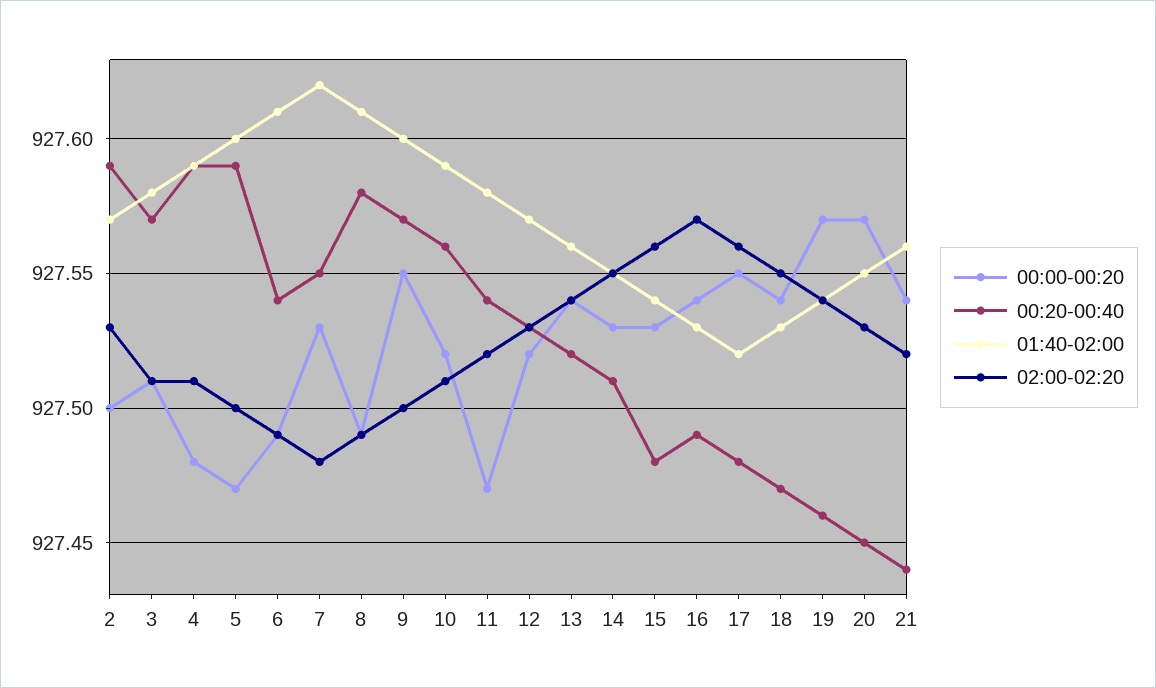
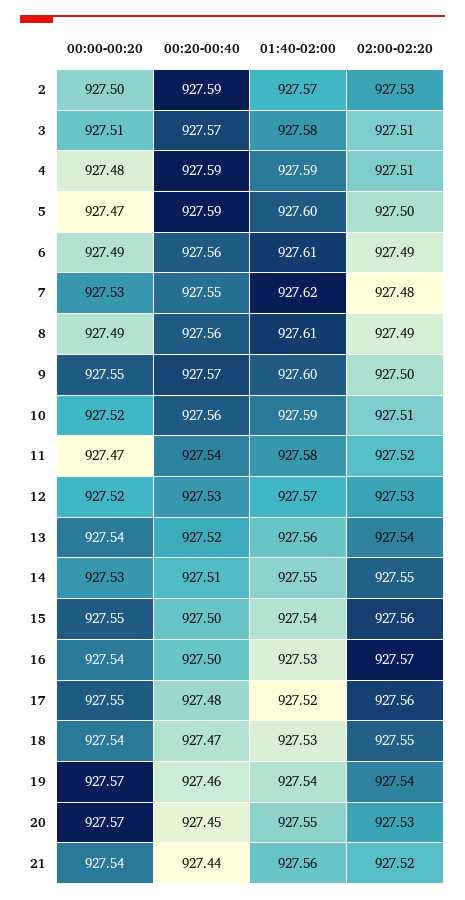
  {
    "00:00-00:20": {
      "2": 927.5,
      "3": 927.51,
      "4": 927.48,
      "5": 927.47,
      "6": 927.49,
      "7": 927.53,
      "8": 927.49,
      "9": 927.55,
      "10": 927.52,
      "11": 927.47,
      "12": 927.52,
      "13": 927.54,
      "14": 927.53,
-     "15": 927.53,
+     "15": 927.55,
      "16": 927.54,
      "17": 927.55,
      "18": 927.54,
      "19": 927.57,
      "20": 927.57,
      "21": 927.54
    },
    "00:20-00:40": {
      "2": 927.59,
      "3": 927.57,
      "4": 927.59,
      "5": 927.59,
-     "6": 927.54,
+     "6": 927.56,
      "7": 927.55,
-     "8": 927.58,
+     "8": 927.56,
      "9": 927.57,
      "10": 927.56,
      "11": 927.54,
      "12": 927.53,
      "13": 927.52,
      "14": 927.51,
-     "15": 927.48,
+     "15": 927.5,
-     "16": 927.49,
+     "16": 927.5,
      "17": 927.48,
      "18": 927.47,
      "19": 927.46,
      "20": 927.45,
      "21": 927.44
    },
    "01:40-02:00": {
      "2": 927.57,
      "3": 927.58,
      "4": 927.59,
      "5": 927.6,
      "6": 927.61,
      "7": 927.62,
      "8": 927.61,
      "9": 927.6,
      "10": 927.59,
      "11": 927.58,
      "12": 927.57,
      "13": 927.56,
      "14": 927.55,
      "15": 927.54,
      "16": 927.53,
      "17": 927.52,
      "18": 927.53,
      "19": 927.54,
      "20": 927.55,
      "21": 927.56
    },
    "02:00-02:20": {
      "2": 927.53,
      "3": 927.51,
      "4": 927.51,
      "5": 927.5,
      "6": 927.49,
      "7": 927.48,
      "8": 927.49,
      "9": 927.5,
      "10": 927.51,
      "11": 927.52,
      "12": 927.53,
      "13": 927.54,
      "14": 927.55,
      "15": 927.56,
      "16": 927.57,
      "17": 927.56,
      "18": 927.55,
      "19": 927.54,
      "20": 927.53,
      "21": 927.52
    }
  }

